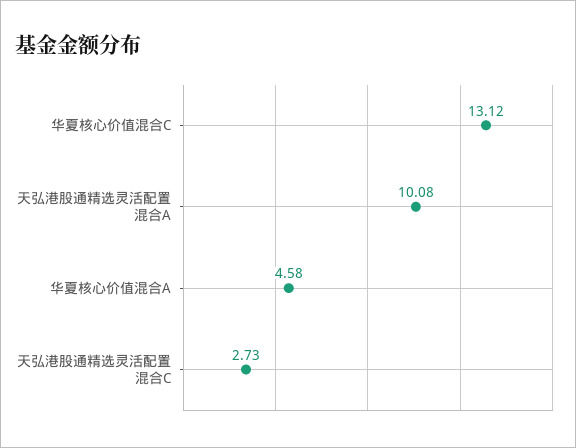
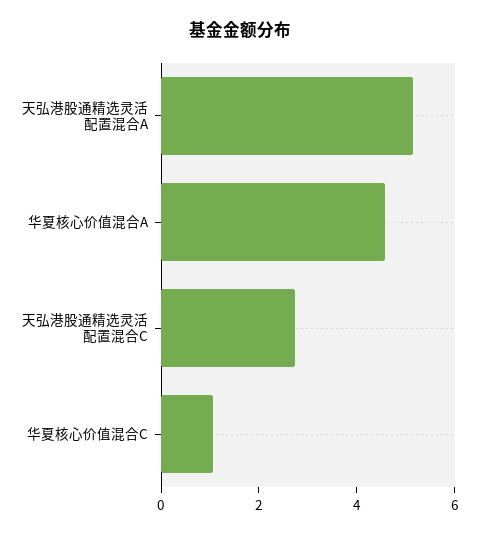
  {
-   "华夏核心价值混合C": 13.12,
+   "华夏核心价值混合C": 1,
-   "天弘港股通精选灵活配置混合A": 10.08,
+   "天弘港股通精选灵活配置混合A": 5,
    "华夏核心价值混合A": 4.58,
    "天弘港股通精选灵活配置混合C": 2.73
  }

